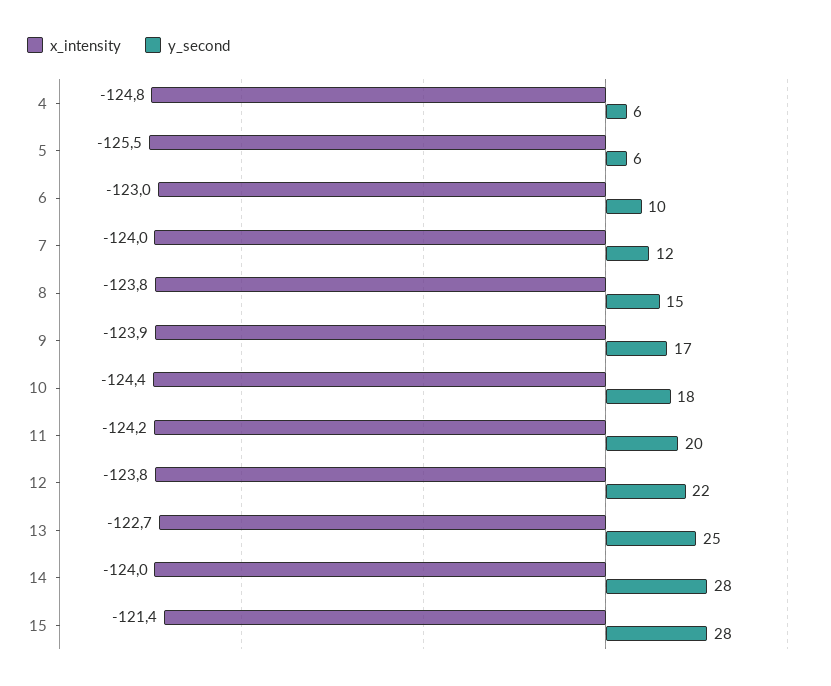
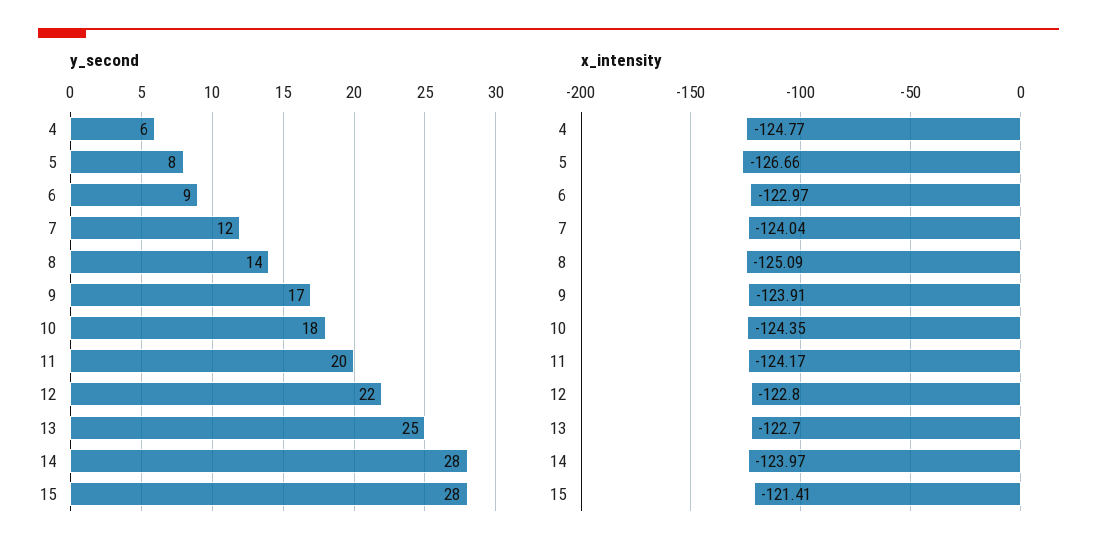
  {
    "x_intensity": {
      "4": -124.77,
-     "5": -125.5,
+     "5": -126.66,
      "6": -122.97,
      "7": -124.04,
-     "8": -123.8,
+     "8": -125.09,
      "9": -123.91,
      "10": -124.35,
      "11": -124.17,
-     "12": -123.8,
+     "12": -122.8,
      "13": -122.7,
      "14": -123.97,
      "15": -121.41
    },
    "y_second": {
      "4": 6,
-     "5": 6,
+     "5": 8,
-     "6": 10,
+     "6": 9,
      "7": 12,
-     "8": 15,
+     "8": 14,
      "9": 17,
      "10": 18,
      "11": 20,
      "12": 22,
      "13": 25,
      "14": 28,
      "15": 28
    }
  }

